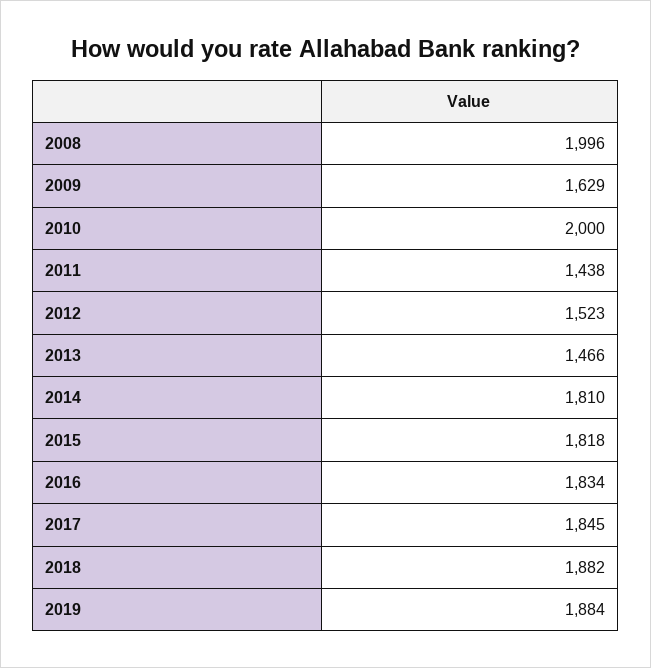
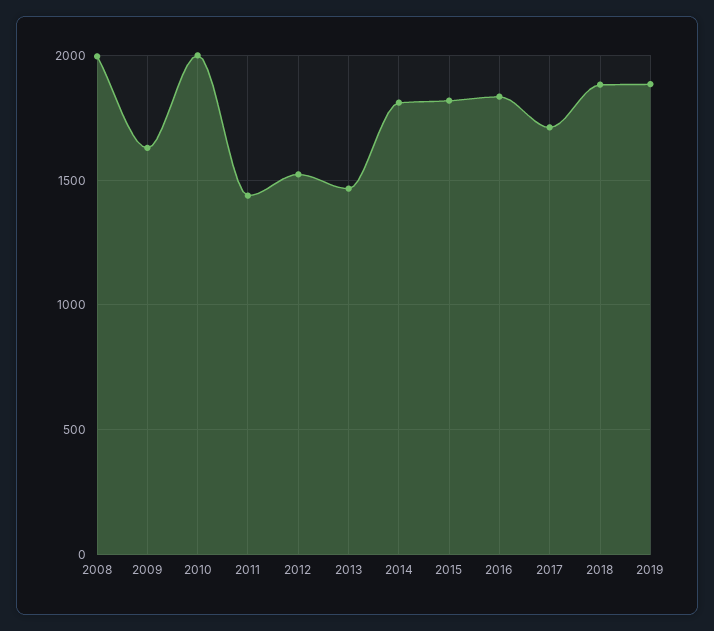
  {
    "2008": 1996,
    "2009": 1629,
    "2010": 2000,
    "2011": 1438,
    "2012": 1523,
    "2013": 1466,
    "2014": 1810,
    "2015": 1818,
    "2016": 1834,
-   "2017": 1845,
+   "2017": 1700,
    "2018": 1882,
    "2019": 1884
  }

